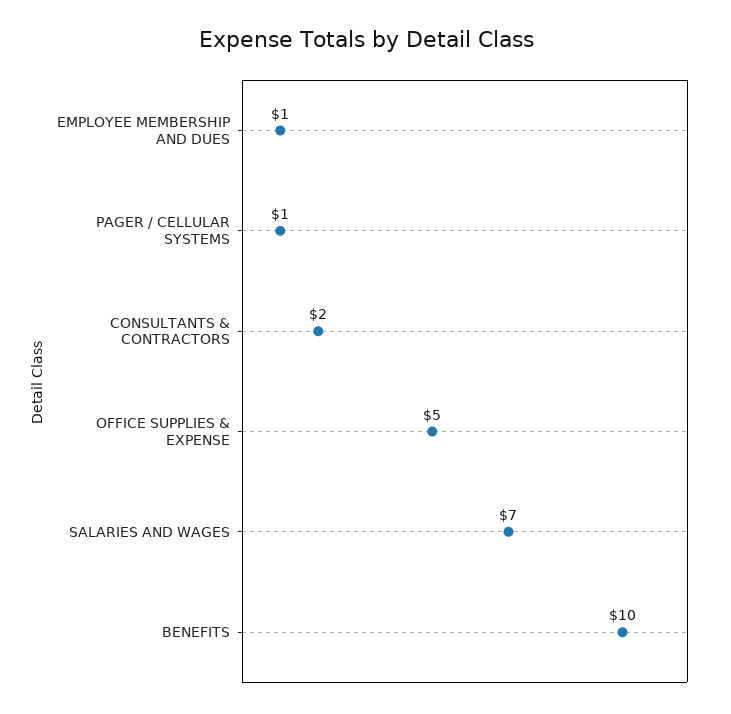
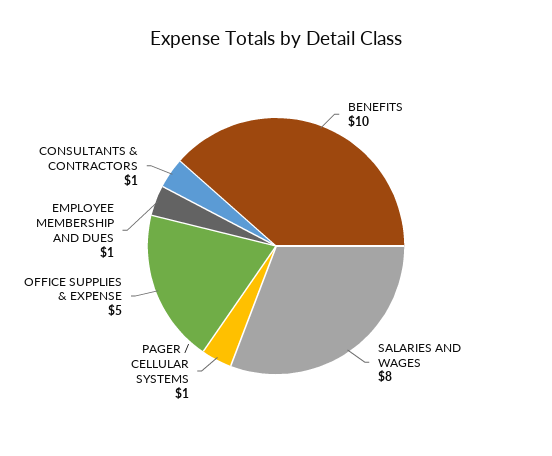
  {
    "EMPLOYEE MEMBERSHIP AND DUES": 1,
    "PAGER / CELLULAR SYSTEMS": 1,
-   "CONSULTANTS & CONTRACTORS": 2,
+   "CONSULTANTS & CONTRACTORS": 1,
    "OFFICE SUPPLIES & EXPENSE": 5,
-   "SALARIES AND WAGES": 7,
+   "SALARIES AND WAGES": 8,
    "BENEFITS": 10
  }

